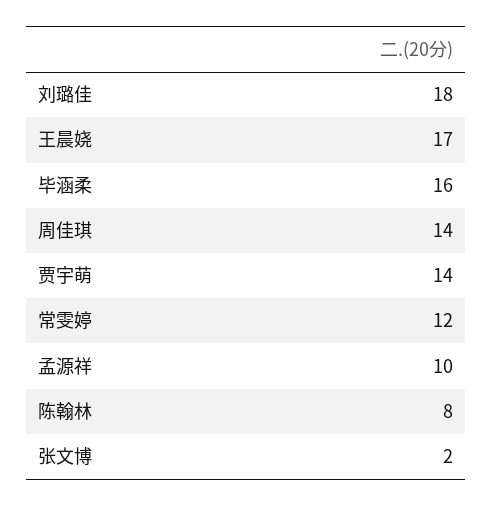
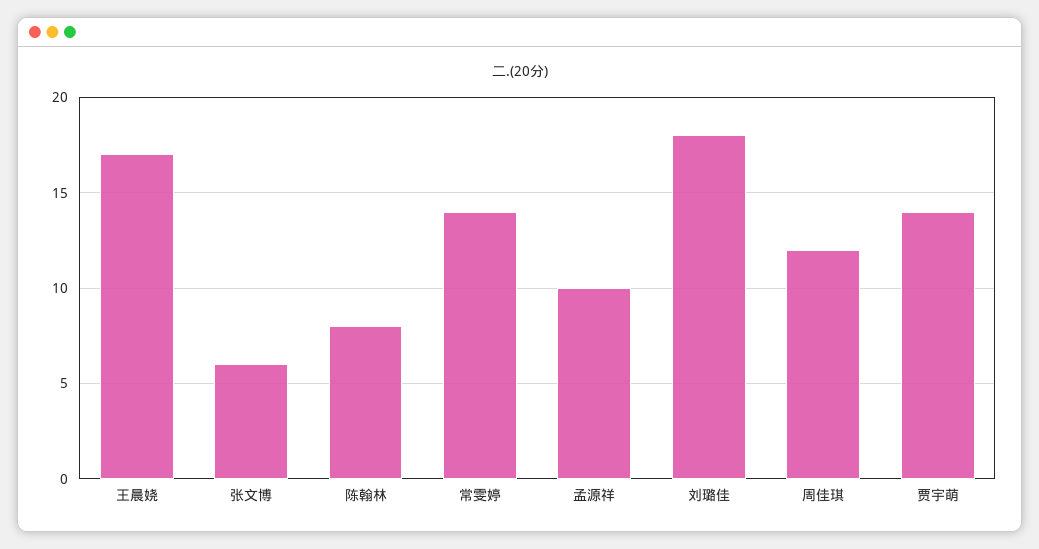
  {
    "刘璐佳": 18,
    "王晨娆": 17,
-   "毕涵柔": 16,
-   "周佳琪": 14,
+   "周佳琪": 12,
    "贾宇萌": 14,
-   "常雯婷": 12,
+   "常雯婷": 14,
    "孟源祥": 10,
    "陈翰林": 8,
-   "张文博": 2
+   "张文博": 6
  }

